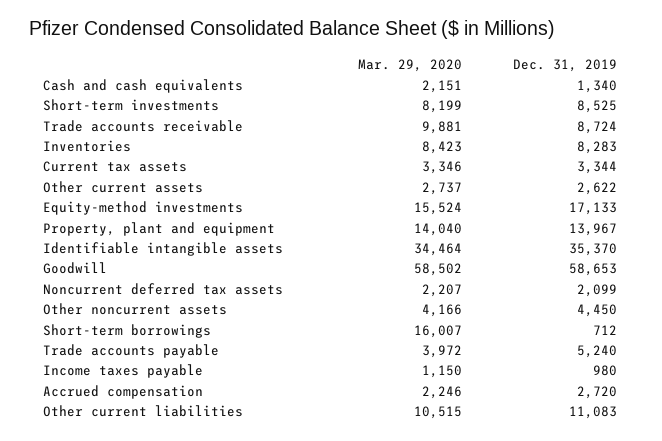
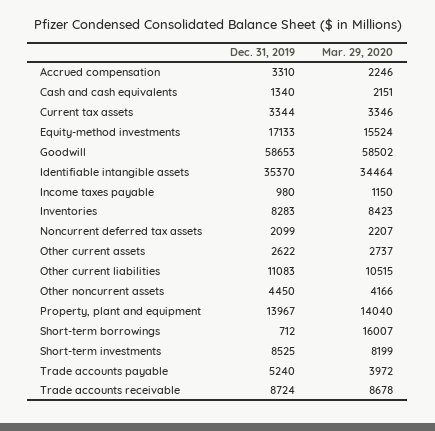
  {
    "Mar. 29, 2020": {
      "Cash and cash equivalents": 2151,
      "Short-term investments": 8199,
-     "Trade accounts receivable": 9881,
+     "Trade accounts receivable": 8678,
      "Inventories": 8423,
      "Current tax assets": 3346,
      "Other current assets": 2737,
      "Equity-method investments": 15524,
      "Property, plant and equipment": 14040,
      "Identifiable intangible assets": 34464,
      "Goodwill": 58502,
      "Noncurrent deferred tax assets": 2207,
      "Other noncurrent assets": 4166,
      "Short-term borrowings": 16007,
      "Trade accounts payable": 3972,
      "Income taxes payable": 1150,
      "Accrued compensation": 2246,
      "Other current liabilities": 10515
    },
    "Dec. 31, 2019": {
      "Cash and cash equivalents": 1340,
      "Short-term investments": 8525,
      "Trade accounts receivable": 8724,
      "Inventories": 8283,
      "Current tax assets": 3344,
      "Other current assets": 2622,
      "Equity-method investments": 17133,
      "Property, plant and equipment": 13967,
      "Identifiable intangible assets": 35370,
      "Goodwill": 58653,
      "Noncurrent deferred tax assets": 2099,
      "Other noncurrent assets": 4450,
      "Short-term borrowings": 712,
      "Trade accounts payable": 5240,
      "Income taxes payable": 980,
-     "Accrued compensation": 2720,
+     "Accrued compensation": 3310,
      "Other current liabilities": 11083
    }
  }

